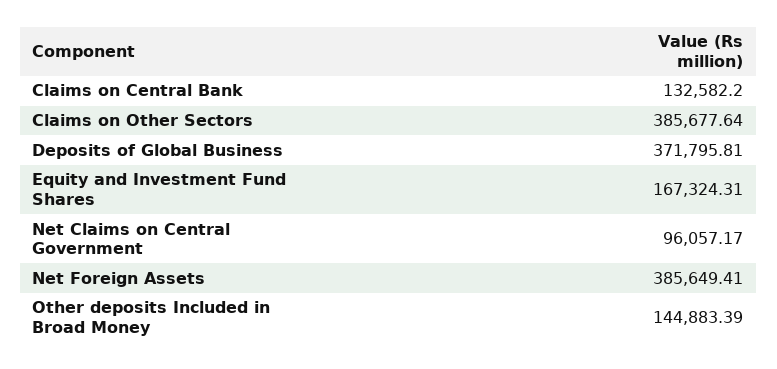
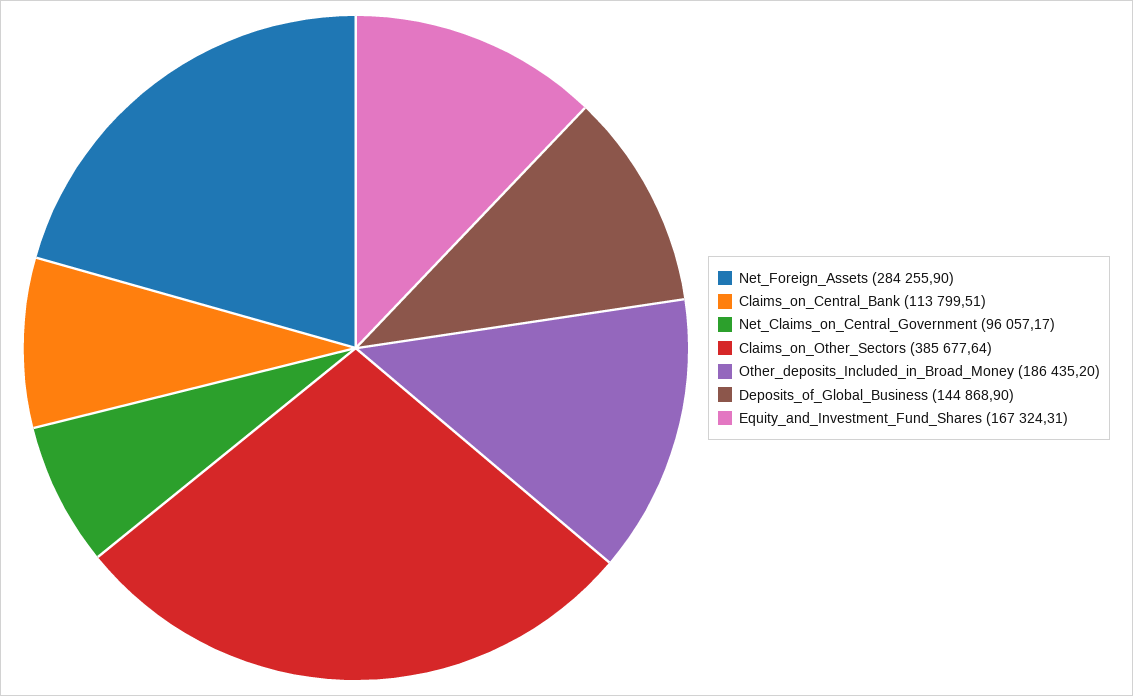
  {
-   "Claims on Central Bank": 132582.2,
+   "Claims on Central Bank": 113799.51,
    "Claims on Other Sectors": 385677.64,
-   "Deposits of Global Business": 371795.81,
+   "Deposits of Global Business": 144868.9,
    "Equity and Investment Fund Shares": 167324.31,
    "Net Claims on Central Government": 96057.17,
-   "Net Foreign Assets": 385649.41,
+   "Net Foreign Assets": 284255.9,
-   "Other deposits Included in Broad Money": 144883.39
+   "Other deposits Included in Broad Money": 186435.2
  }

